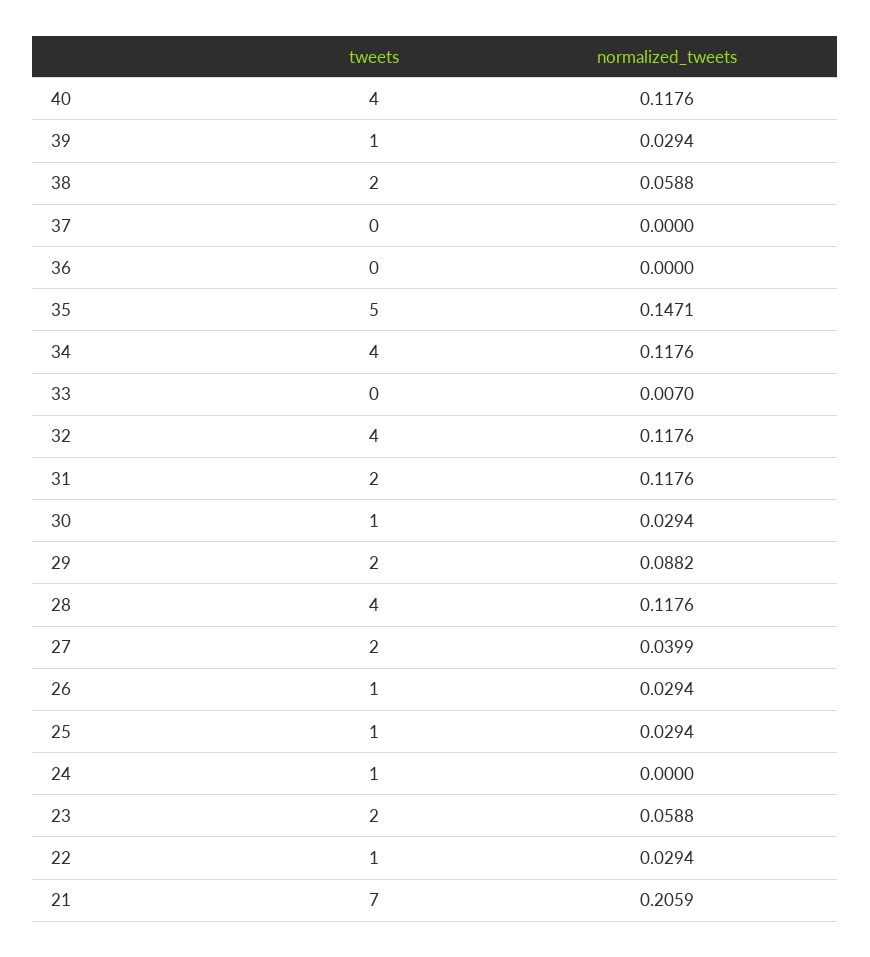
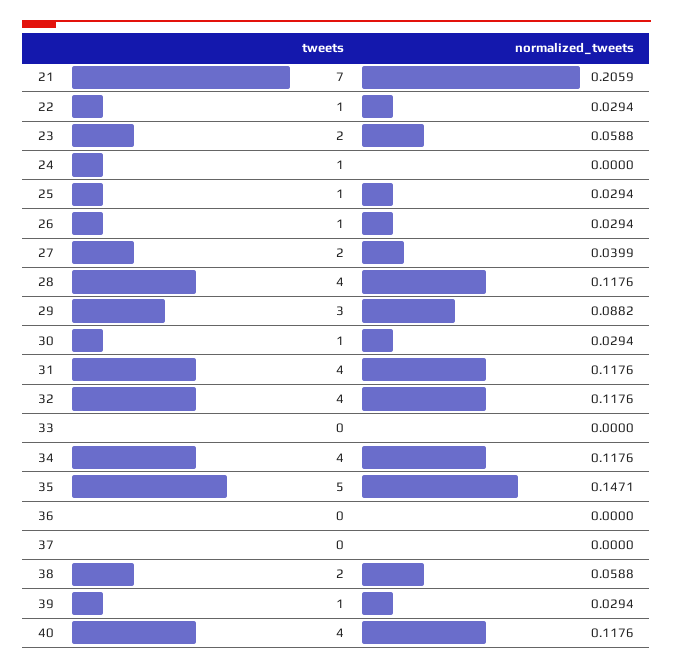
  {
    "tweets": {
      "40": 4,
      "39": 1,
      "38": 2,
      "37": 0,
      "36": 0,
      "35": 5,
      "34": 4,
      "33": 0,
      "32": 4,
-     "31": 2,
+     "31": 4,
      "30": 1,
-     "29": 2,
+     "29": 3,
      "28": 4,
      "27": 2,
      "26": 1,
      "25": 1,
      "24": 1,
      "23": 2,
      "22": 1,
      "21": 7
    },
    "normalized_tweets": {
      "40": 0.1176,
      "39": 0.0294,
      "38": 0.0588,
      "37": 0,
      "36": 0,
      "35": 0.1471,
      "34": 0.1176,
-     "33": 0.007,
+     "33": 0,
      "32": 0.1176,
      "31": 0.1176,
      "30": 0.0294,
      "29": 0.0882,
      "28": 0.1176,
      "27": 0.0399,
      "26": 0.0294,
      "25": 0.0294,
      "24": 0,
      "23": 0.0588,
      "22": 0.0294,
      "21": 0.2059
    }
  }

